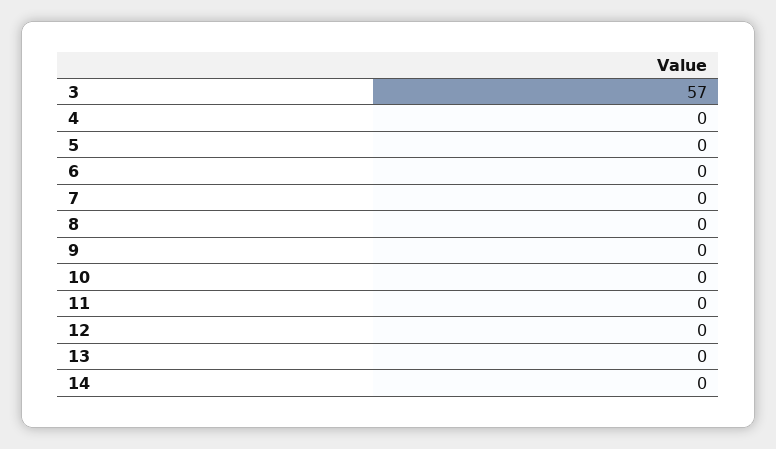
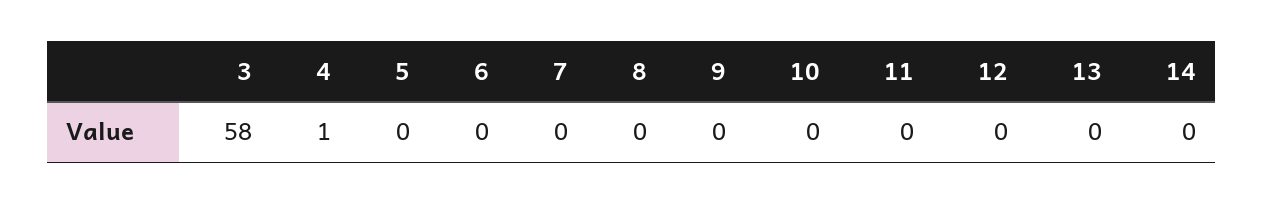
  {
-   "3": 57,
+   "3": 58,
-   "4": 0,
+   "4": 1,
    "5": 0,
    "6": 0,
    "7": 0,
    "8": 0,
    "9": 0,
    "10": 0,
    "11": 0,
    "12": 0,
    "13": 0,
    "14": 0
  }

